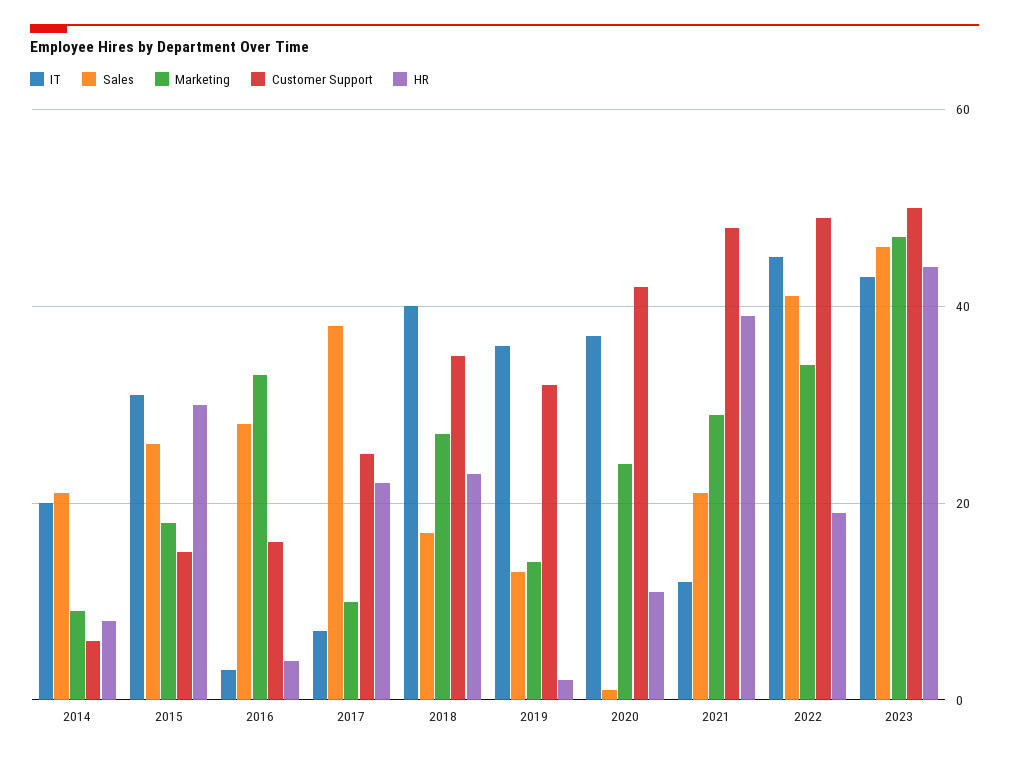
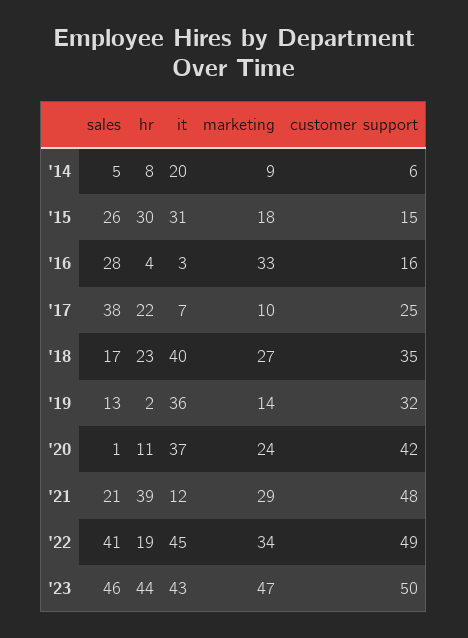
  {
    "IT": {
      "2014": 20,
      "2015": 31,
      "2016": 3,
      "2017": 7,
      "2018": 40,
      "2019": 36,
      "2020": 37,
      "2021": 12,
      "2022": 45,
      "2023": 43
    },
    "Sales": {
-     "2014": 20,
+     "2014": 5,
      "2015": 26,
      "2016": 28,
      "2017": 38,
      "2018": 17,
      "2019": 13,
      "2020": 1,
      "2021": 21,
      "2022": 41,
      "2023": 46
    },
    "Marketing": {
      "2014": 9,
      "2015": 18,
      "2016": 33,
      "2017": 10,
      "2018": 27,
      "2019": 14,
      "2020": 24,
      "2021": 29,
      "2022": 34,
      "2023": 47
    },
    "Customer Support": {
      "2014": 6,
      "2015": 15,
      "2016": 16,
      "2017": 25,
      "2018": 35,
      "2019": 32,
      "2020": 42,
      "2021": 48,
      "2022": 49,
      "2023": 50
    },
    "HR": {
      "2014": 8,
      "2015": 30,
      "2016": 4,
      "2017": 22,
      "2018": 23,
      "2019": 2,
      "2020": 11,
      "2021": 39,
      "2022": 19,
      "2023": 44
    }
  }

